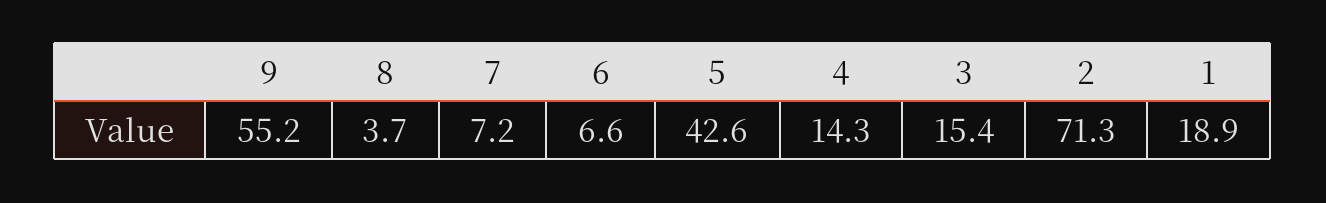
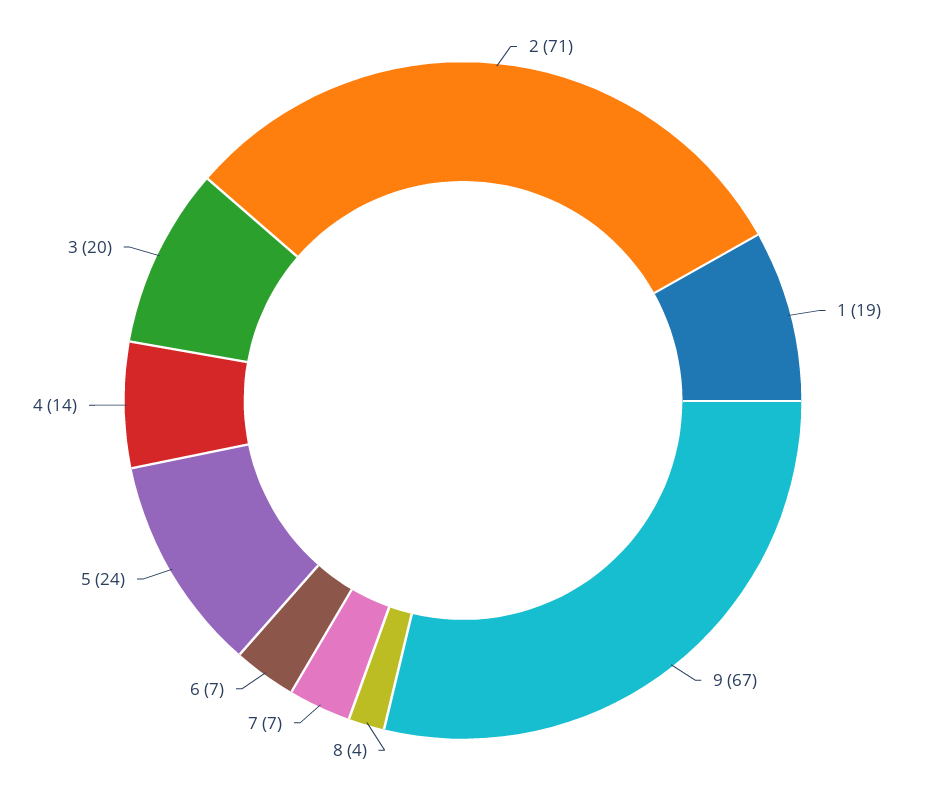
  {
-   "9": 55.2,
+   "9": 67,
    "8": 3.7,
    "7": 7.2,
    "6": 6.6,
-   "5": 42.6,
+   "5": 24,
    "4": 14.3,
-   "3": 15.4,
+   "3": 20,
    "2": 71.3,
    "1": 18.9
  }

